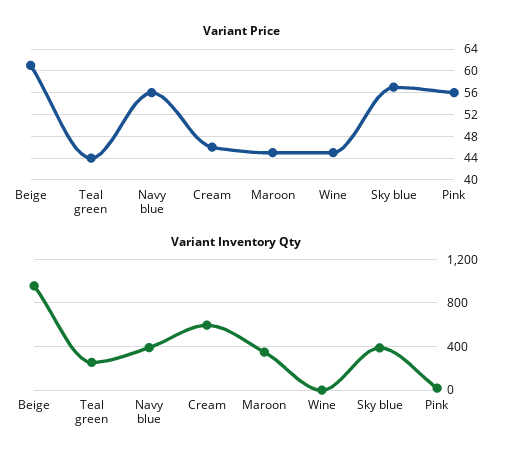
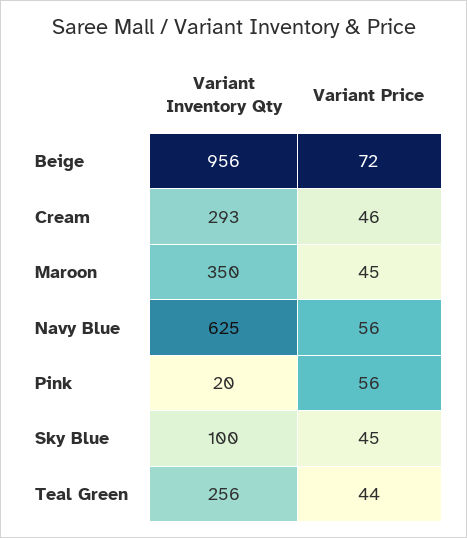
  {
    "Variant Price": {
-     "Beige": 60,
+     "Beige": 72,
      "Teal green": 44,
      "Navy blue": 56,
      "Cream": 46,
      "Maroon": 45,
-     "Wine": 44,
-     "Sky blue": 56,
+     "Sky blue": 45,
      "Pink": 56
    },
    "Variant Inventory Qty": {
      "Beige": 956,
      "Teal green": 256,
-     "Navy blue": 400,
+     "Navy blue": 625,
-     "Cream": 600,
+     "Cream": 293,
      "Maroon": 350,
-     "Wine": 0,
-     "Sky blue": 400,
+     "Sky blue": 100,
      "Pink": 20
    }
  }

